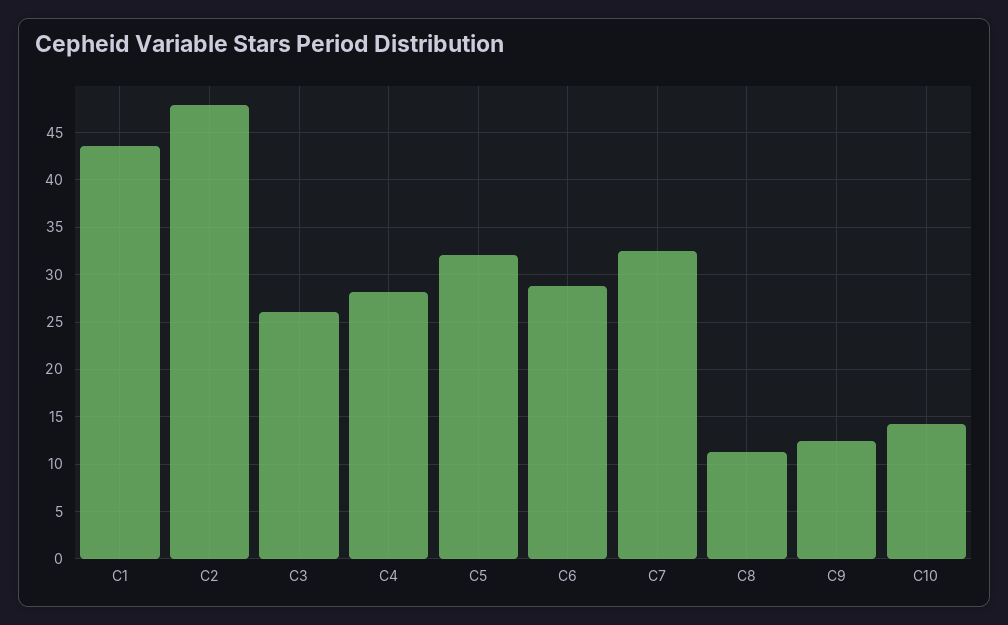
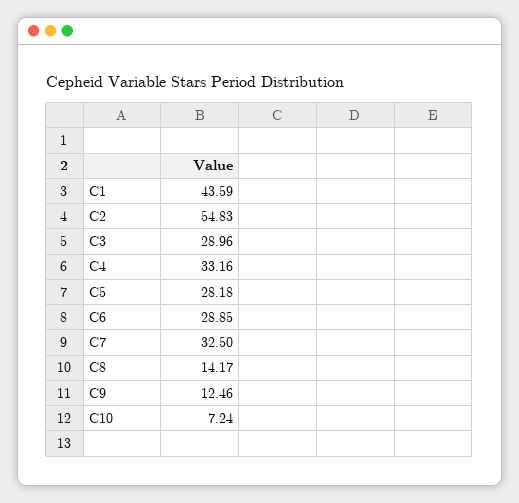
  {
    "C1": 43.59,
-   "C2": 48,
+   "C2": 54.83,
-   "C3": 26,
+   "C3": 28.96,
-   "C4": 28,
+   "C4": 33.16,
-   "C5": 32,
+   "C5": 28.18,
    "C6": 28.85,
    "C7": 32.5,
-   "C8": 11,
+   "C8": 14.17,
    "C9": 12.46,
-   "C10": 14
+   "C10": 7.24
  }

